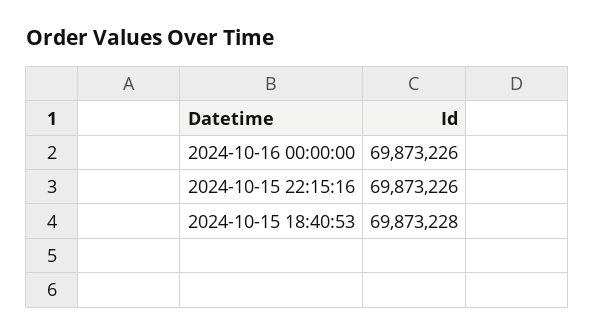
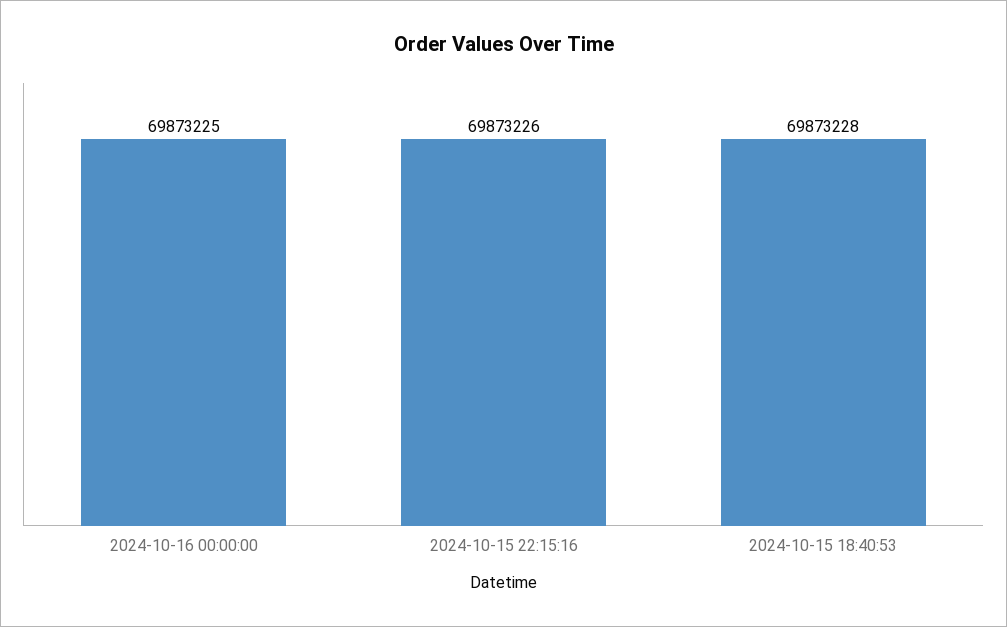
  {
-   "2024-10-16 00:00:00": 69873226,
+   "2024-10-16 00:00:00": 69873225,
    "2024-10-15 22:15:16": 69873226,
    "2024-10-15 18:40:53": 69873228
  }

